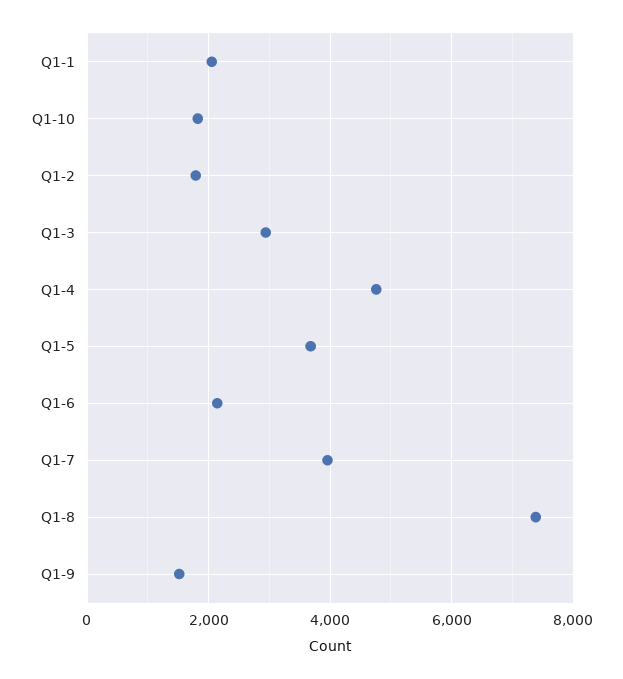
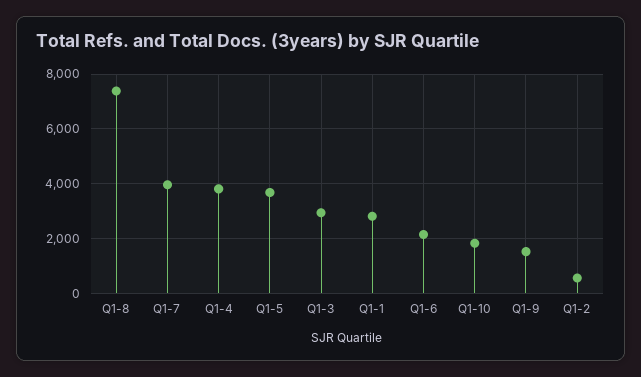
  {
-   "Q1-1": 2000,
+   "Q1-1": 2750,
    "Q1-10": 1800,
-   "Q1-2": 1800,
+   "Q1-2": 500,
    "Q1-3": 3000,
-   "Q1-4": 4800,
+   "Q1-4": 3750,
    "Q1-5": 3600,
    "Q1-6": 2200,
    "Q1-7": 4000,
    "Q1-8": 7400,
    "Q1-9": 1600
  }

